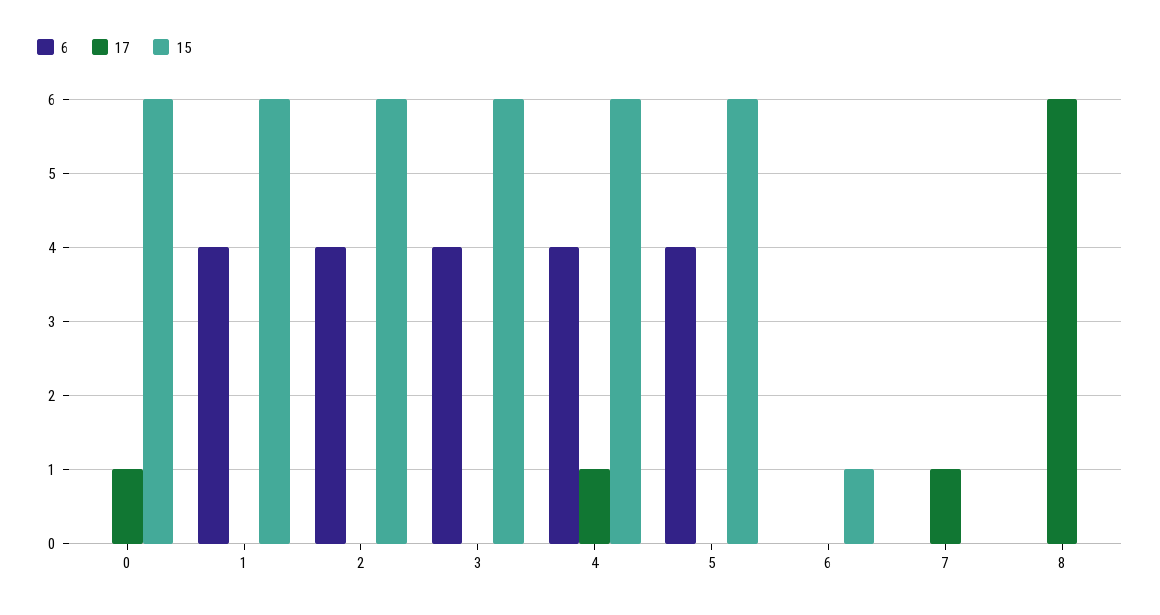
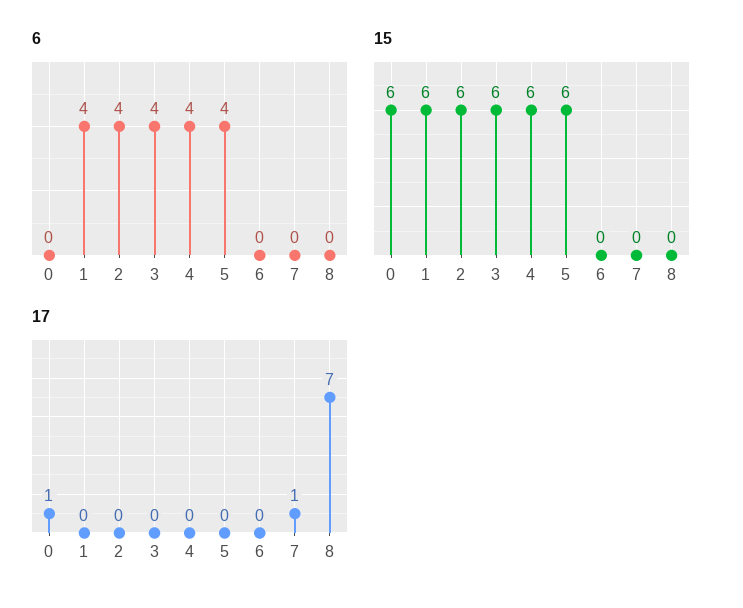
  {
    "6": {
      "0": 0,
      "1": 4,
      "2": 4,
      "3": 4,
      "4": 4,
      "5": 4,
      "6": 0,
      "7": 0,
      "8": 0
    },
    "17": {
      "0": 1,
      "1": 0,
      "2": 0,
      "3": 0,
-     "4": 1,
+     "4": 0,
      "5": 0,
      "6": 0,
      "7": 1,
-     "8": 6
+     "8": 7
    },
    "15": {
      "0": 6,
      "1": 6,
      "2": 6,
      "3": 6,
      "4": 6,
      "5": 6,
-     "6": 1,
+     "6": 0,
      "7": 0,
      "8": 0
    }
  }

